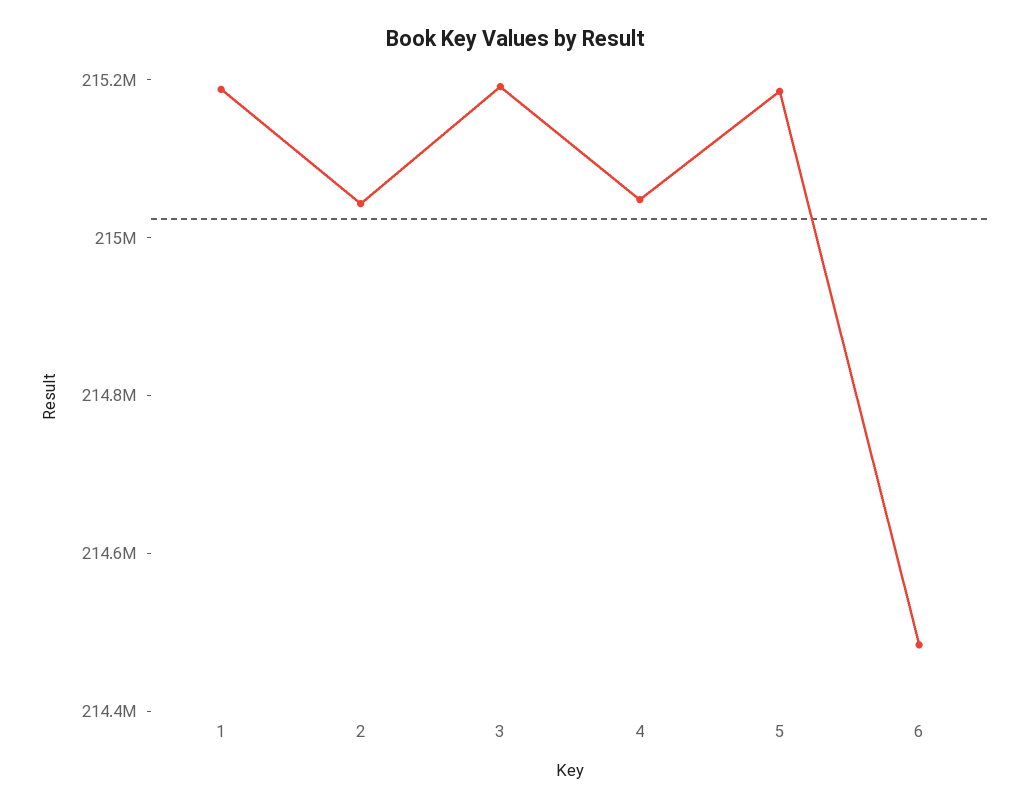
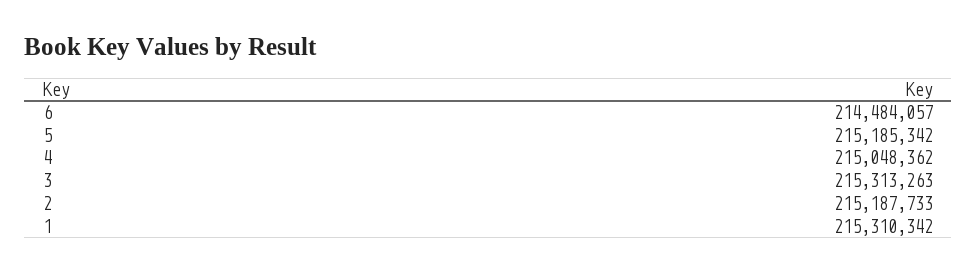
  {
-   "1": 215200000,
+   "1": 215310342,
-   "2": 215050000,
+   "2": 215187733,
-   "3": 215200000,
+   "3": 215313263,
    "4": 215048362,
    "5": 215185342,
    "6": 214484057
  }

